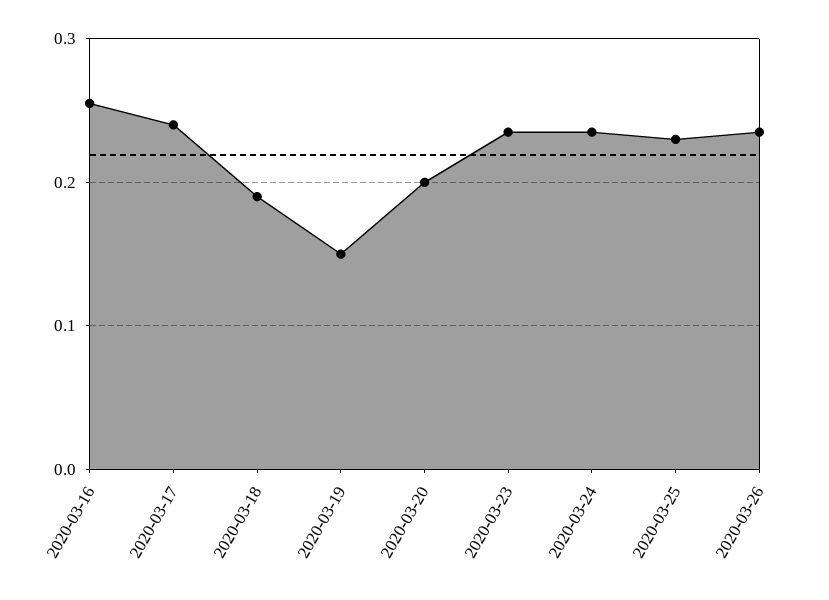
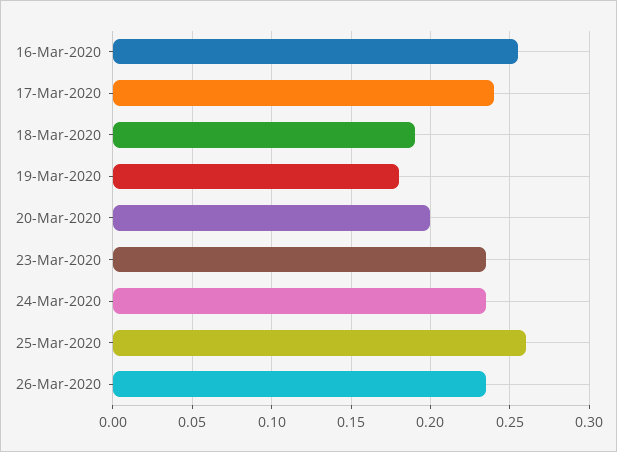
  {
    "2020-03-16": 0.255,
    "2020-03-17": 0.24,
    "2020-03-18": 0.19,
-   "2020-03-19": 0.15,
+   "2020-03-19": 0.18,
    "2020-03-20": 0.2,
    "2020-03-23": 0.235,
    "2020-03-24": 0.235,
-   "2020-03-25": 0.23,
+   "2020-03-25": 0.26,
    "2020-03-26": 0.235
  }

